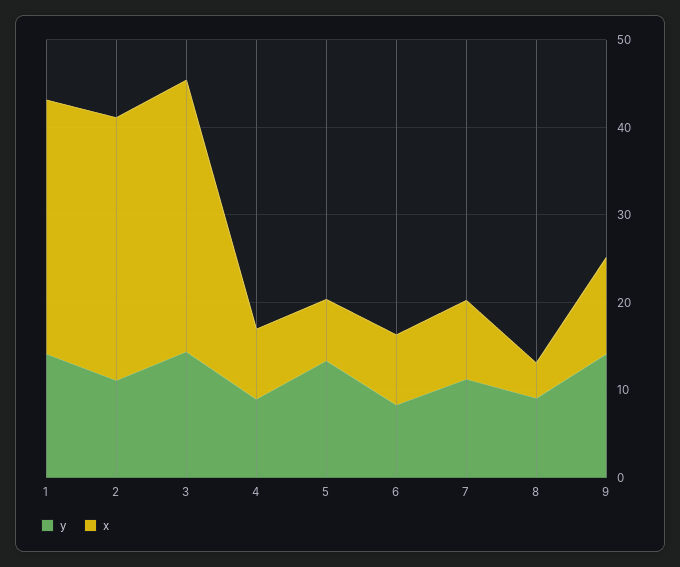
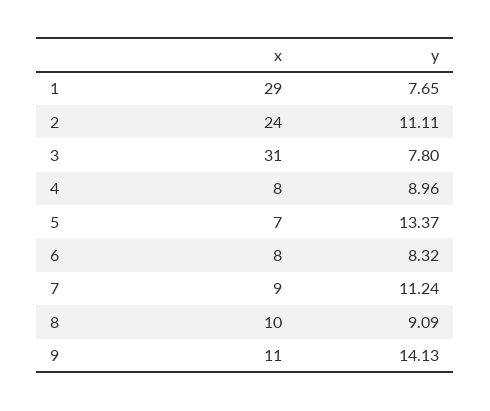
  {
    "y": {
-     "1": 14,
+     "1": 7.65,
      "2": 11.11,
-     "3": 14,
+     "3": 7.8,
      "4": 8.96,
      "5": 13.37,
      "6": 8.32,
      "7": 11.24,
      "8": 9.09,
      "9": 14.13
    },
    "x": {
      "1": 29,
-     "2": 30,
+     "2": 24,
      "3": 31,
      "4": 8,
      "5": 7,
      "6": 8,
      "7": 9,
-     "8": 4,
+     "8": 10,
      "9": 11
    }
  }

